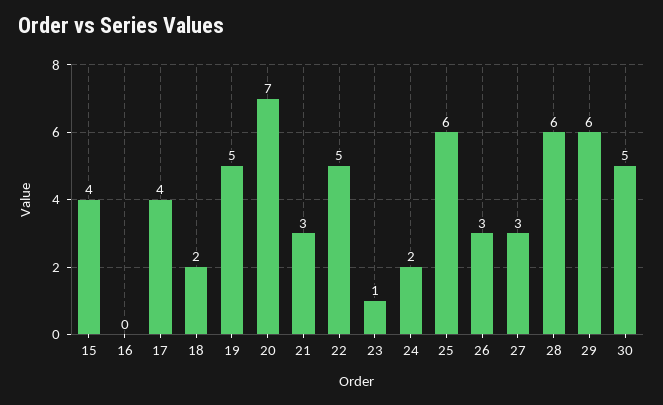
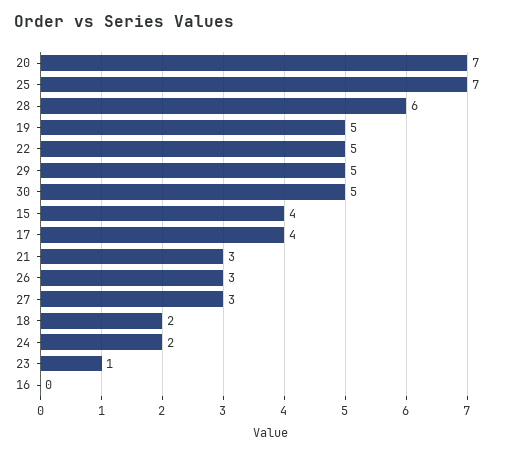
  {
    "15": 4,
    "16": 0,
    "17": 4,
    "18": 2,
    "19": 5,
    "20": 7,
    "21": 3,
    "22": 5,
    "23": 1,
    "24": 2,
-   "25": 6,
+   "25": 7,
    "26": 3,
    "27": 3,
    "28": 6,
-   "29": 6,
+   "29": 5,
    "30": 5
  }

